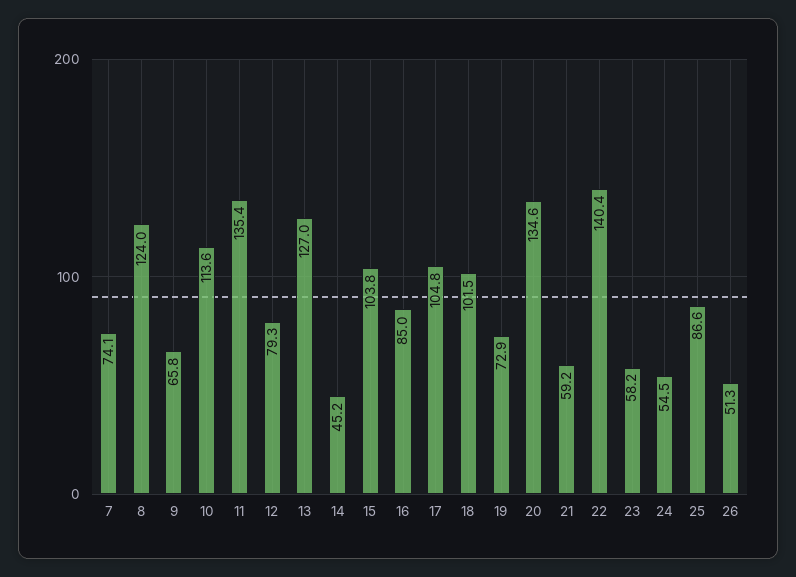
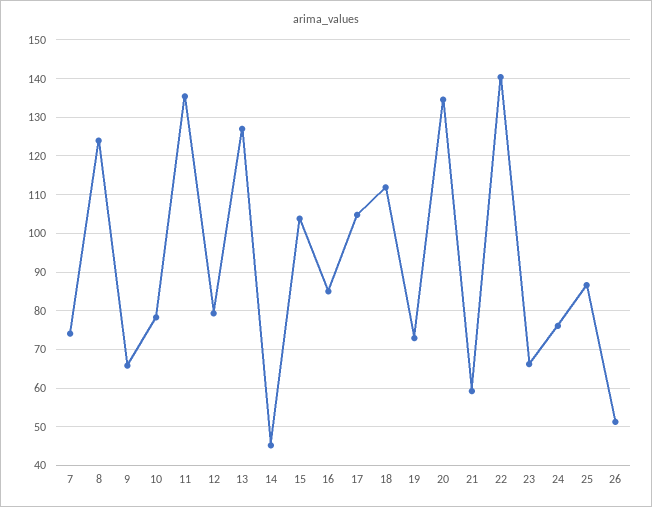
  {
    "7": 74.1,
    "8": 124,
    "9": 65.8,
-   "10": 113.6,
+   "10": 78,
    "11": 135.4,
    "12": 79.3,
    "13": 127,
    "14": 45.2,
    "15": 103.8,
    "16": 85,
    "17": 104.8,
-   "18": 101.5,
+   "18": 112,
    "19": 72.9,
    "20": 134.6,
    "21": 59.2,
    "22": 140.4,
-   "23": 58.2,
+   "23": 66,
-   "24": 54.5,
+   "24": 76,
    "25": 86.6,
    "26": 51.3
  }

